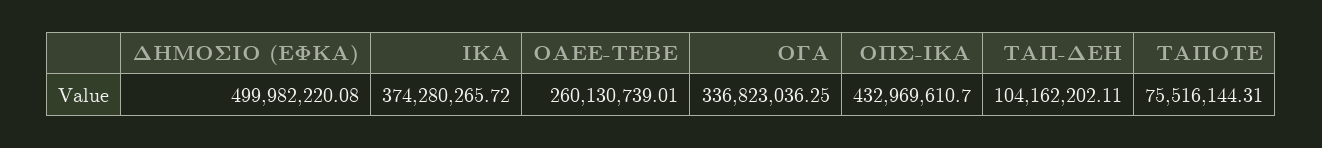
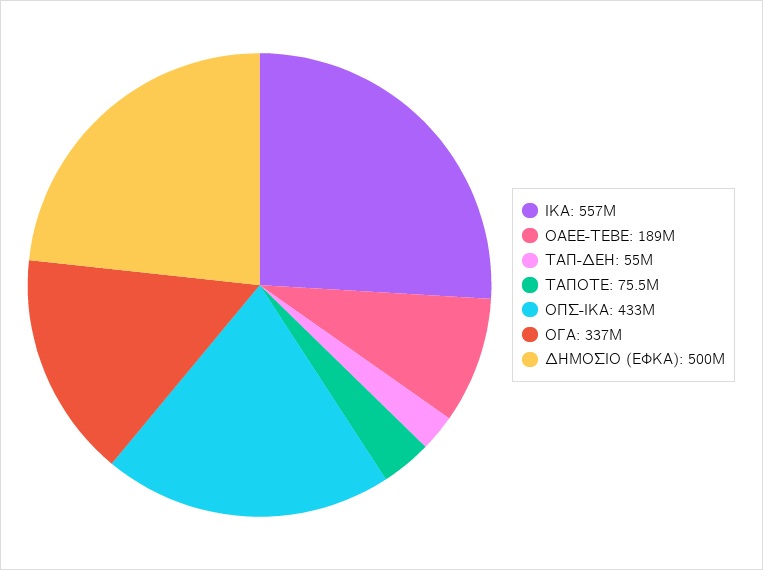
  {
    "ΔΗΜΟΣΙΟ (ΕΦΚΑ)": 499982220.08,
-   "ΙΚΑ": 374280265.72,
+   "ΙΚΑ": 557000000,
-   "ΟΑΕΕ-ΤΕΒΕ": 260130739.01,
+   "ΟΑΕΕ-ΤΕΒΕ": 189000000,
    "ΟΓΑ": 336823036.25,
    "ΟΠΣ-ΙΚΑ": 432969610.7,
-   "ΤΑΠ-ΔΕΗ": 104162202.11,
+   "ΤΑΠ-ΔΕΗ": 55000000,
    "ΤΑΠΟΤΕ": 75516144.31
  }

